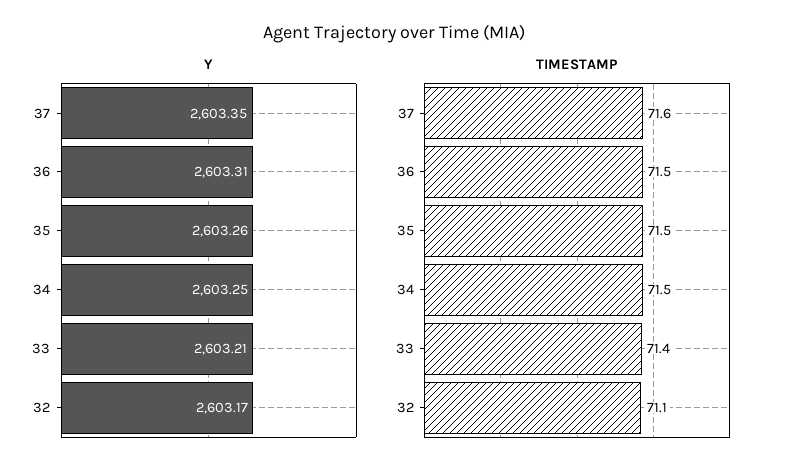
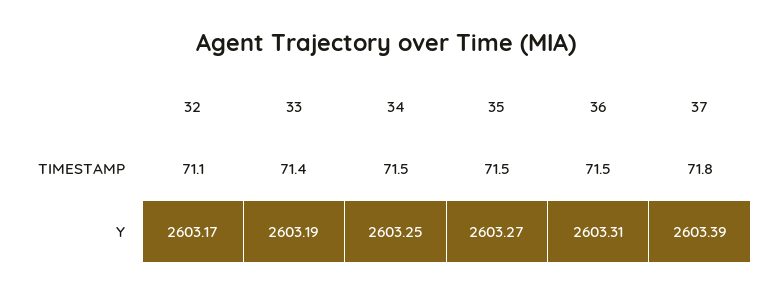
  {
    "Y": {
-     "37": 2603.35,
+     "37": 2603.39,
      "36": 2603.31,
-     "35": 2603.26,
+     "35": 2603.27,
      "34": 2603.25,
-     "33": 2603.21,
+     "33": 2603.19,
      "32": 2603.17
    },
    "TIMESTAMP": {
-     "37": 71.6,
+     "37": 71.8,
      "36": 71.5,
      "35": 71.5,
      "34": 71.5,
      "33": 71.4,
      "32": 71.1
    }
  }

